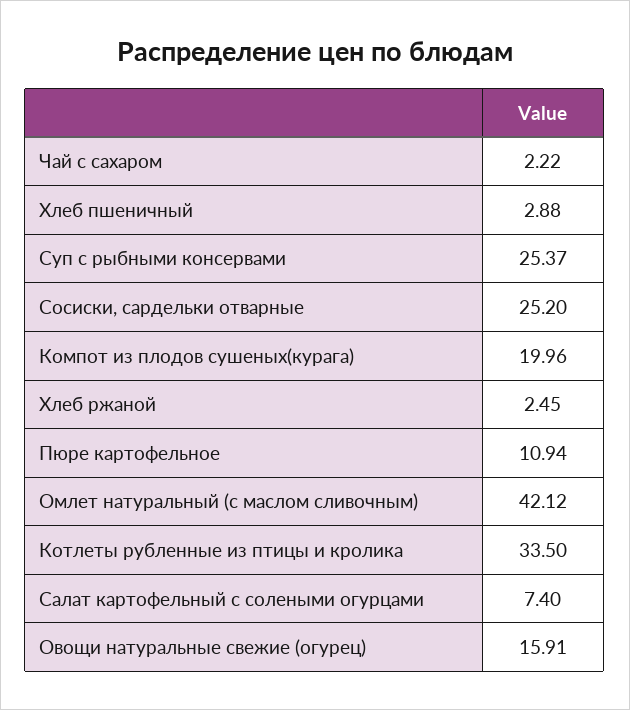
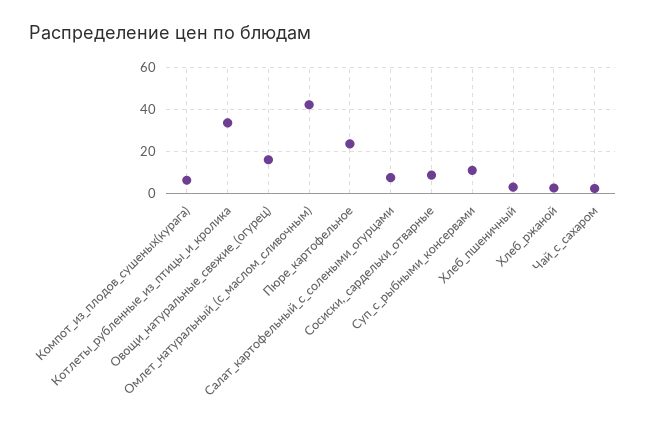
  {
    "Чай с сахаром": 2.22,
    "Хлеб пшеничный": 2.88,
-   "Суп с рыбными консервами": 25.37,
+   "Суп с рыбными консервами": 10,
-   "Сосиски, сардельки отварные": 25.2,
+   "Сосиски, сардельки отварные": 10,
-   "Компот из плодов сушеных(курага)": 19.96,
+   "Компот из плодов сушеных(курага)": 5,
    "Хлеб ржаной": 2.45,
-   "Пюре картофельное": 10.94,
+   "Пюре картофельное": 25,
    "Омлет натуральный (с маслом сливочным)": 42.12,
    "Котлеты рубленные из птицы и кролика": 33.5,
    "Салат картофельный с солеными огурцами": 7.4,
    "Овощи натуральные свежие (огурец)": 15.91
  }

